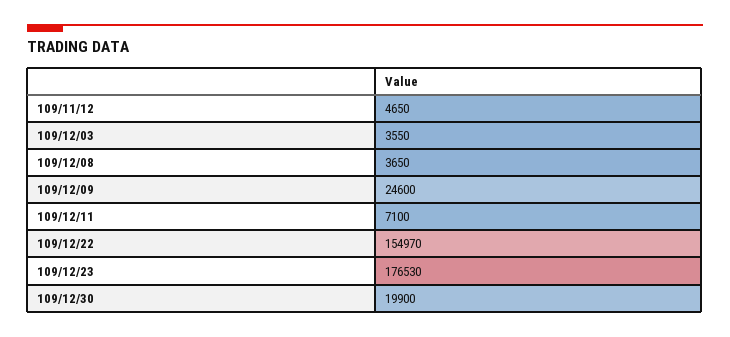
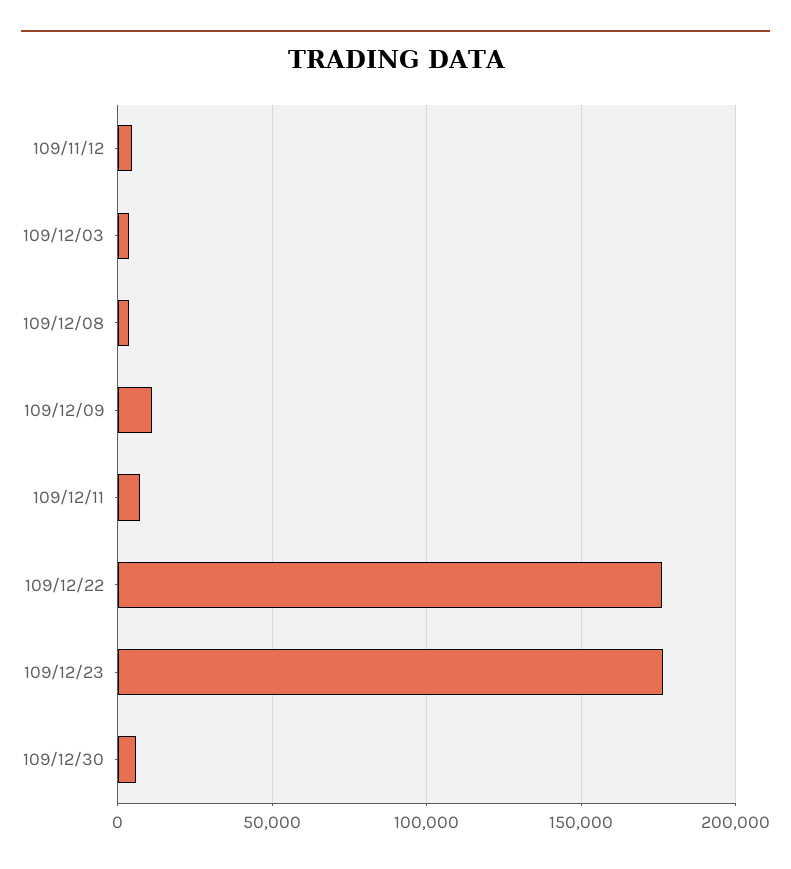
  {
    "109/11/12": 4650,
    "109/12/03": 3550,
    "109/12/08": 3650,
-   "109/12/09": 24600,
+   "109/12/09": 10000,
    "109/12/11": 7100,
-   "109/12/22": 154970,
+   "109/12/22": 175000,
    "109/12/23": 176530,
-   "109/12/30": 19900
+   "109/12/30": 5000
  }

